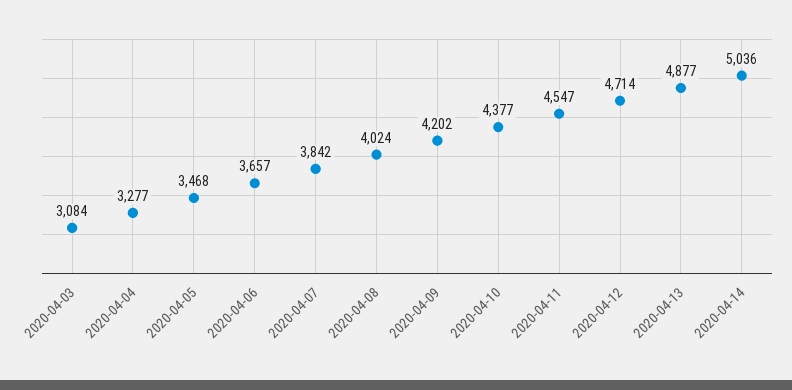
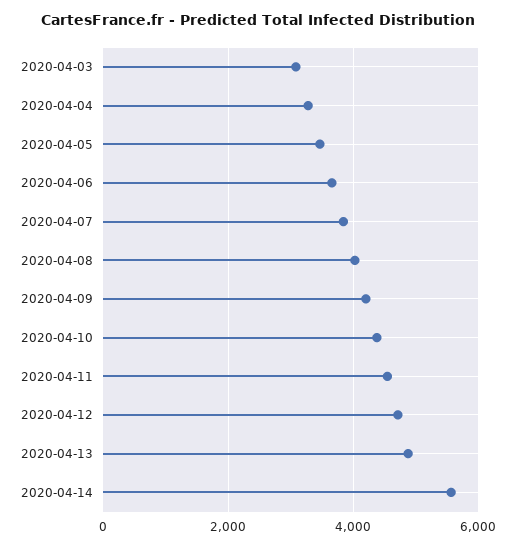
  {
    "2020-04-03": 3084,
    "2020-04-04": 3277,
    "2020-04-05": 3468,
    "2020-04-06": 3657,
    "2020-04-07": 3842,
    "2020-04-08": 4024,
    "2020-04-09": 4202,
    "2020-04-10": 4377,
    "2020-04-11": 4547,
    "2020-04-12": 4714,
    "2020-04-13": 4877,
-   "2020-04-14": 5036
+   "2020-04-14": 5600
  }

